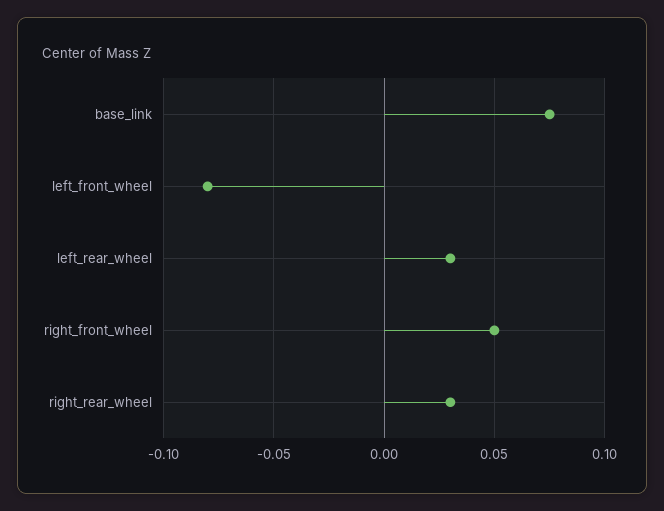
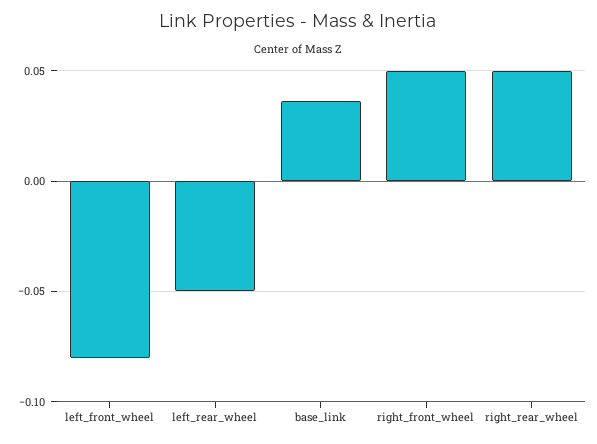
  {
-   "base_link": 0.075,
+   "base_link": 0.035,
    "left_front_wheel": -0.08,
-   "left_rear_wheel": 0.03,
+   "left_rear_wheel": -0.05,
    "right_front_wheel": 0.05,
-   "right_rear_wheel": 0.03
+   "right_rear_wheel": 0.05
  }

